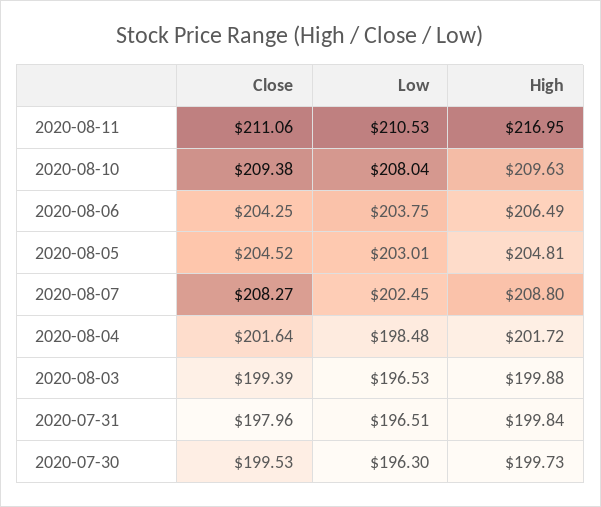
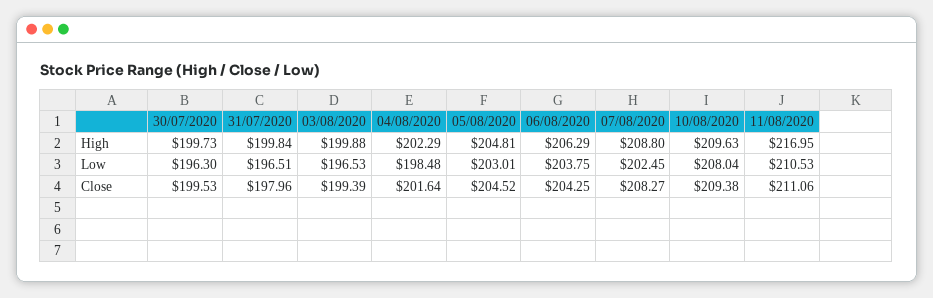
  {
    "Close": {
      "2020-08-11": 211.06,
      "2020-08-10": 209.38,
      "2020-08-06": 204.25,
      "2020-08-05": 204.52,
      "2020-08-07": 208.27,
      "2020-08-04": 201.64,
      "2020-08-03": 199.39,
      "2020-07-31": 197.96,
      "2020-07-30": 199.53
    },
    "Low": {
      "2020-08-11": 210.53,
      "2020-08-10": 208.04,
      "2020-08-06": 203.75,
      "2020-08-05": 203.01,
      "2020-08-07": 202.45,
      "2020-08-04": 198.48,
      "2020-08-03": 196.53,
      "2020-07-31": 196.51,
      "2020-07-30": 196.3
    },
    "High": {
      "2020-08-11": 216.95,
      "2020-08-10": 209.63,
-     "2020-08-06": 206.49,
+     "2020-08-06": 206.29,
      "2020-08-05": 204.81,
      "2020-08-07": 208.8,
-     "2020-08-04": 201.72,
+     "2020-08-04": 202.29,
      "2020-08-03": 199.88,
      "2020-07-31": 199.84,
      "2020-07-30": 199.73
    }
  }

